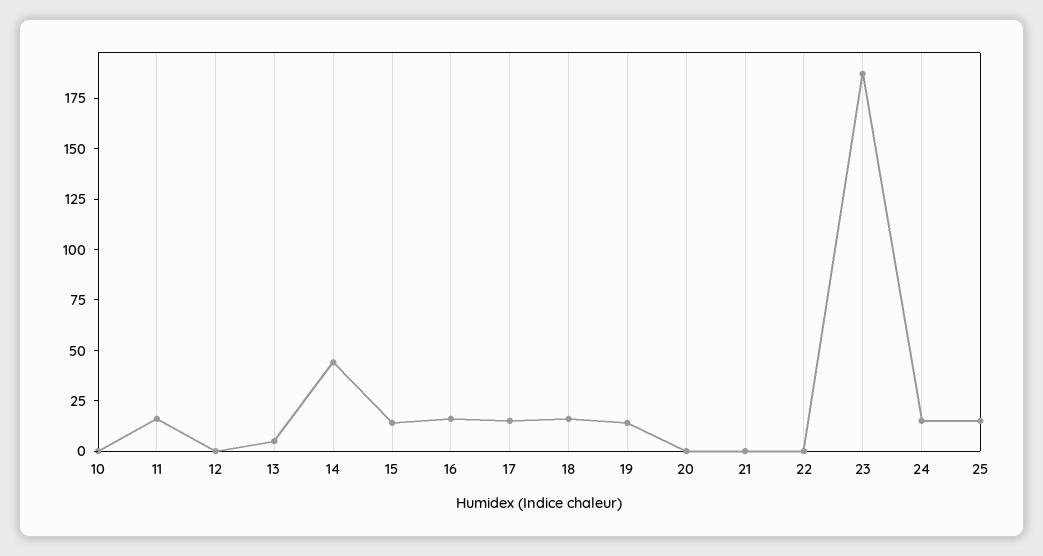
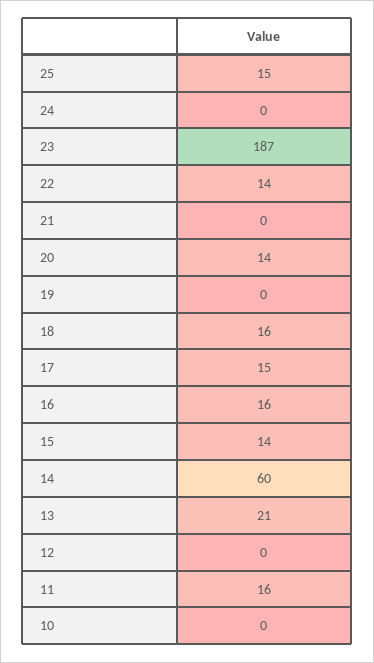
  {
    "10": 0,
    "11": 16,
    "12": 0,
-   "13": 5,
+   "13": 21,
-   "14": 45,
+   "14": 60,
    "15": 14,
    "16": 16,
    "17": 15,
    "18": 16,
-   "19": 15,
+   "19": 0,
-   "20": 0,
+   "20": 14,
    "21": 0,
-   "22": 0,
+   "22": 14,
    "23": 187,
-   "24": 15,
+   "24": 0,
    "25": 15
  }

